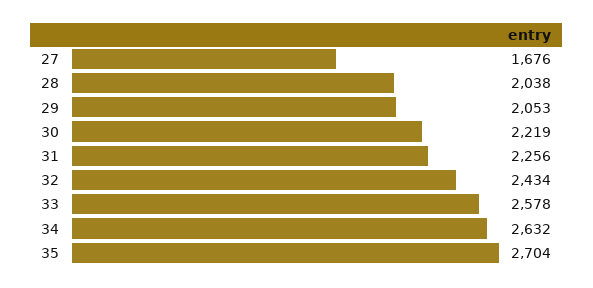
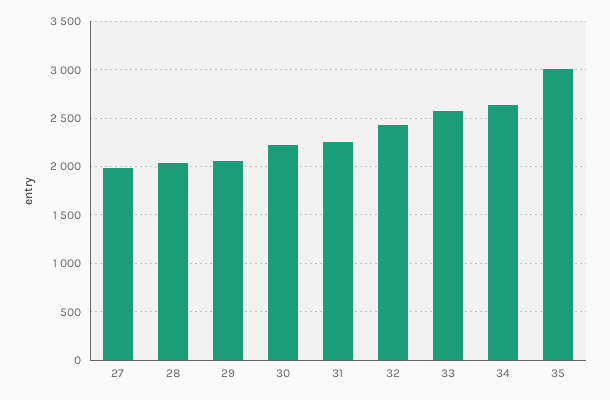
  {
-   "27": 1676,
+   "27": 2000,
    "28": 2038,
    "29": 2053,
    "30": 2219,
    "31": 2256,
    "32": 2434,
    "33": 2578,
    "34": 2632,
-   "35": 2704
+   "35": 3000
  }

